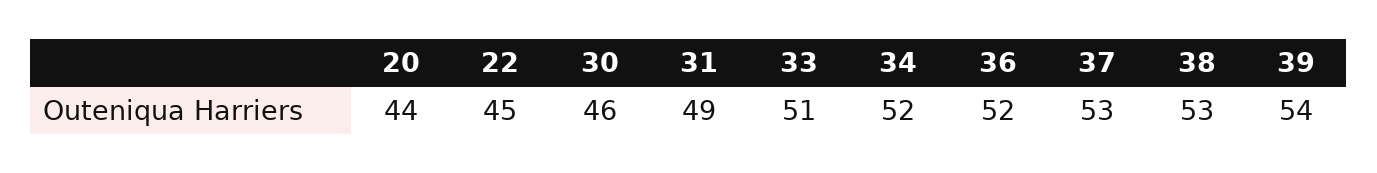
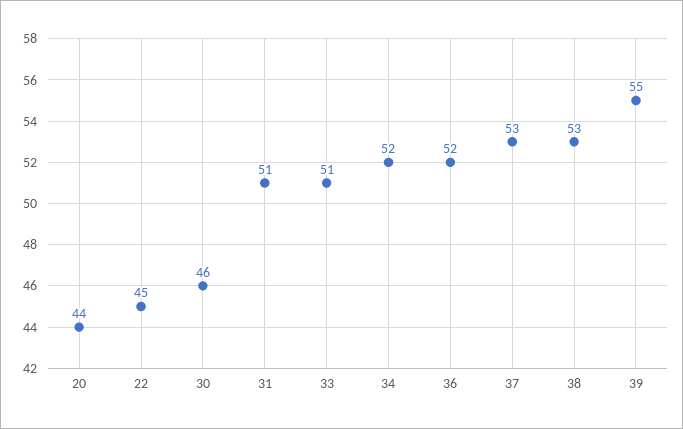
  {
    "20": 44,
    "22": 45,
    "30": 46,
-   "31": 49,
+   "31": 51,
    "33": 51,
    "34": 52,
    "36": 52,
    "37": 53,
    "38": 53,
-   "39": 54
+   "39": 55
  }

